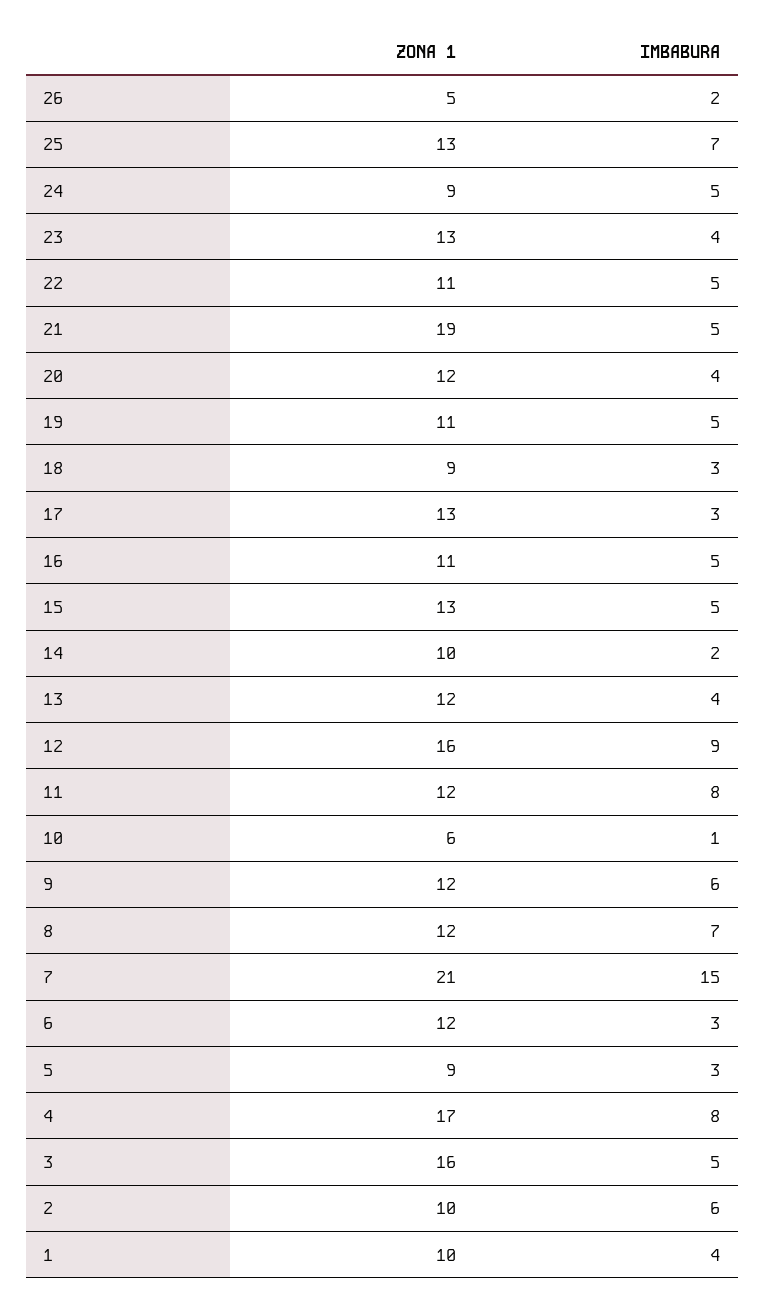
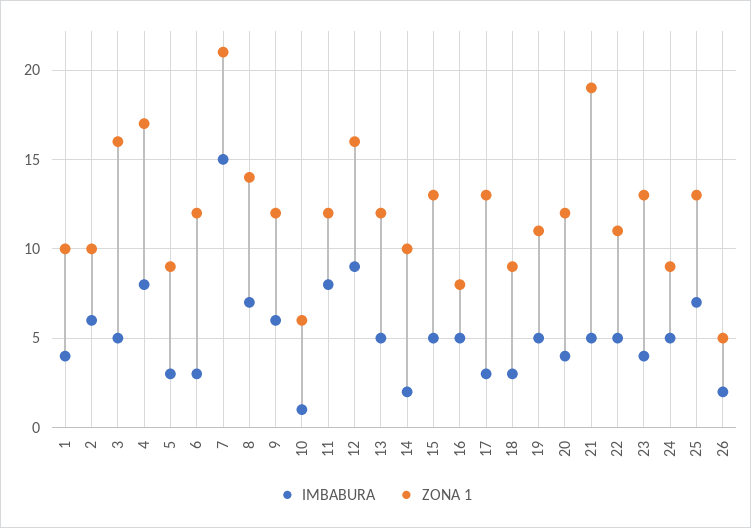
  {
    "ZONA 1": {
      "26": 5,
      "25": 13,
      "24": 9,
      "23": 13,
      "22": 11,
      "21": 19,
      "20": 12,
      "19": 11,
      "18": 9,
      "17": 13,
-     "16": 11,
+     "16": 8,
      "15": 13,
      "14": 10,
      "13": 12,
      "12": 16,
      "11": 12,
      "10": 6,
      "9": 12,
-     "8": 12,
+     "8": 14,
      "7": 21,
      "6": 12,
      "5": 9,
      "4": 17,
      "3": 16,
      "2": 10,
      "1": 10
    },
    "IMBABURA": {
      "26": 2,
      "25": 7,
      "24": 5,
      "23": 4,
      "22": 5,
      "21": 5,
      "20": 4,
      "19": 5,
      "18": 3,
      "17": 3,
      "16": 5,
      "15": 5,
      "14": 2,
-     "13": 4,
+     "13": 5,
      "12": 9,
      "11": 8,
      "10": 1,
      "9": 6,
      "8": 7,
      "7": 15,
      "6": 3,
      "5": 3,
      "4": 8,
      "3": 5,
      "2": 6,
      "1": 4
    }
  }

